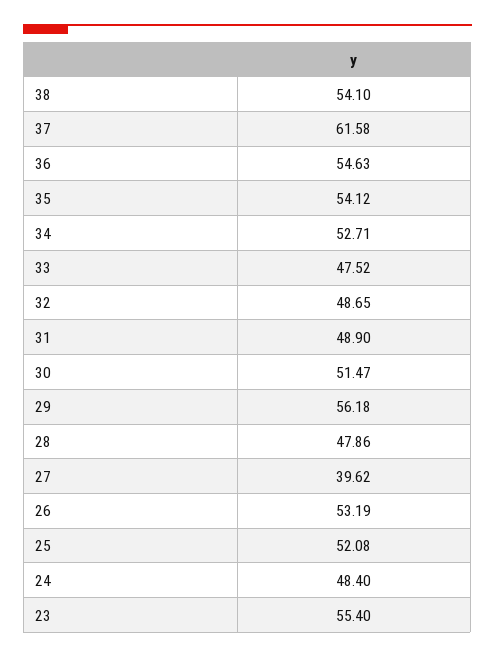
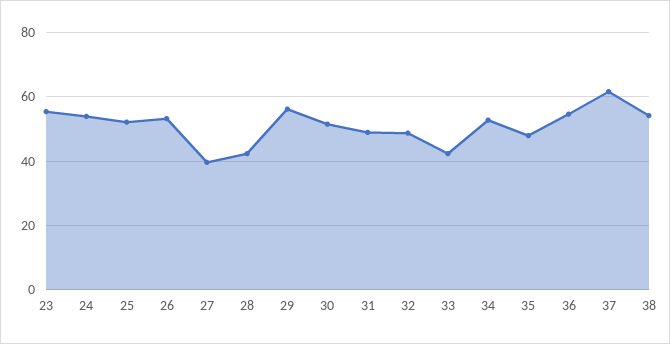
  {
    "38": 54.1,
    "37": 61.58,
    "36": 54.63,
-   "35": 54.12,
+   "35": 48,
    "34": 52.71,
-   "33": 47.52,
+   "33": 42,
    "32": 48.65,
    "31": 48.9,
    "30": 51.47,
    "29": 56.18,
-   "28": 47.86,
+   "28": 42,
    "27": 39.62,
    "26": 53.19,
    "25": 52.08,
-   "24": 48.4,
+   "24": 54,
    "23": 55.4
  }

